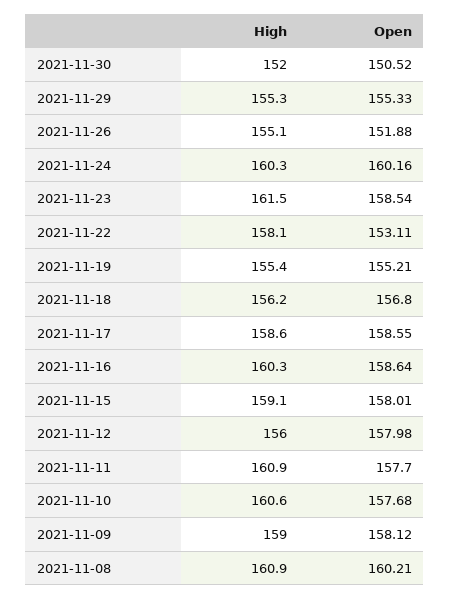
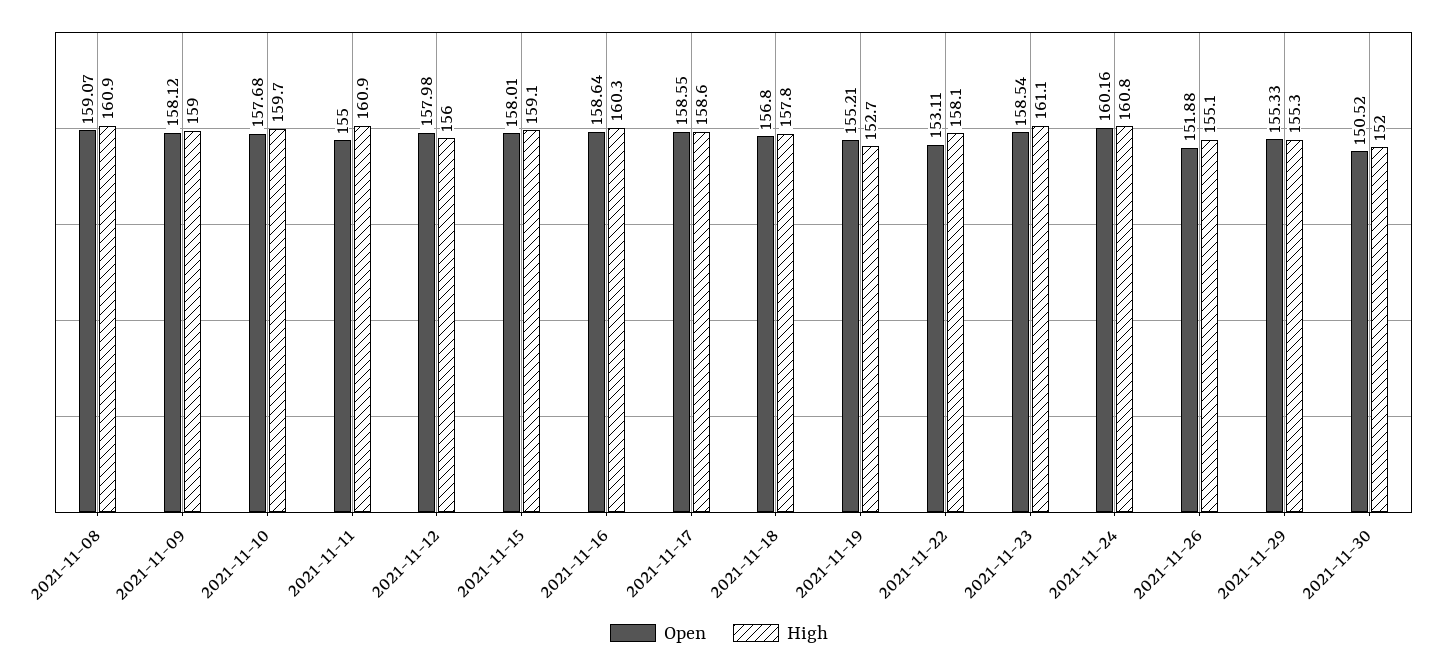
  {
    "High": {
      "2021-11-30": 152,
      "2021-11-29": 155.3,
      "2021-11-26": 155.1,
-     "2021-11-24": 160.3,
+     "2021-11-24": 160.8,
-     "2021-11-23": 161.5,
+     "2021-11-23": 161.1,
      "2021-11-22": 158.1,
-     "2021-11-19": 155.4,
+     "2021-11-19": 152.7,
-     "2021-11-18": 156.2,
+     "2021-11-18": 157.8,
      "2021-11-17": 158.6,
      "2021-11-16": 160.3,
      "2021-11-15": 159.1,
      "2021-11-12": 156,
      "2021-11-11": 160.9,
-     "2021-11-10": 160.6,
+     "2021-11-10": 159.7,
      "2021-11-09": 159,
      "2021-11-08": 160.9
    },
    "Open": {
      "2021-11-30": 150.52,
      "2021-11-29": 155.33,
      "2021-11-26": 151.88,
      "2021-11-24": 160.16,
      "2021-11-23": 158.54,
      "2021-11-22": 153.11,
      "2021-11-19": 155.21,
      "2021-11-18": 156.8,
      "2021-11-17": 158.55,
      "2021-11-16": 158.64,
      "2021-11-15": 158.01,
      "2021-11-12": 157.98,
-     "2021-11-11": 157.7,
+     "2021-11-11": 155,
      "2021-11-10": 157.68,
      "2021-11-09": 158.12,
-     "2021-11-08": 160.21
+     "2021-11-08": 159.07
    }
  }

